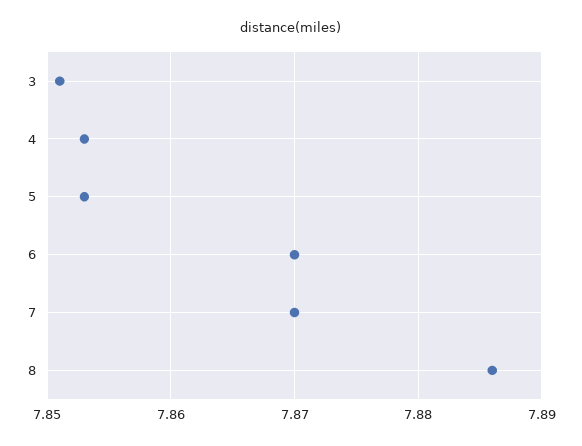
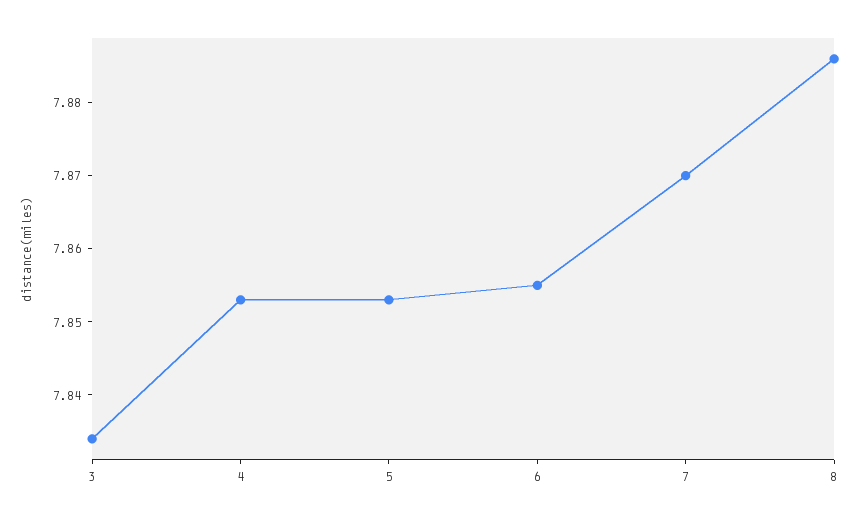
  {
-   "3": 7.851,
+   "3": 7.835,
    "4": 7.853,
    "5": 7.853,
-   "6": 7.87,
+   "6": 7.855,
    "7": 7.87,
    "8": 7.886
  }

